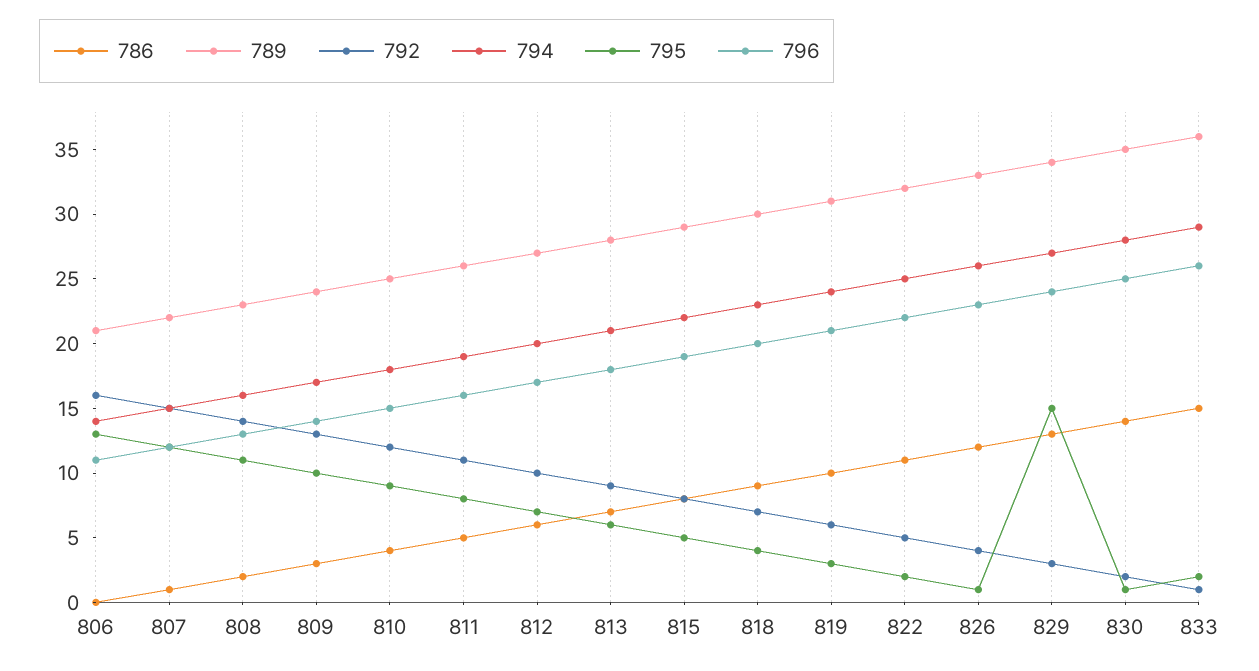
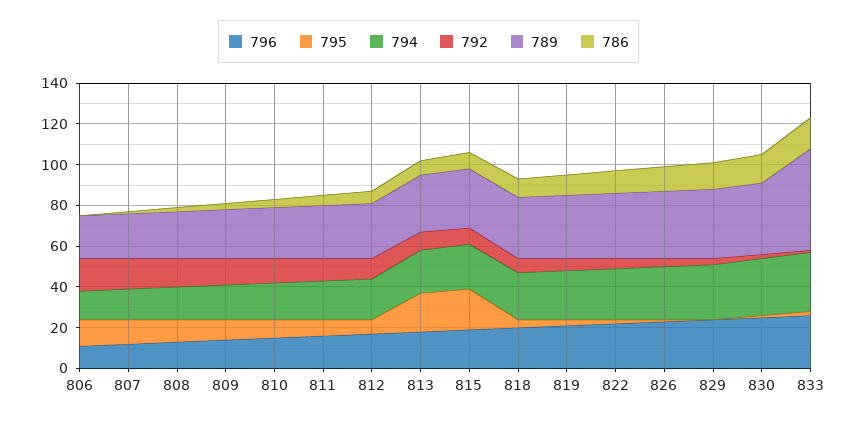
  {
    "786": {
      "806": 0,
      "807": 1,
      "808": 2,
      "809": 3,
      "810": 4,
      "811": 5,
      "812": 6,
      "813": 7,
      "815": 8,
      "818": 9,
      "819": 10,
      "822": 11,
      "826": 12,
      "829": 13,
      "830": 14,
      "833": 15
    },
    "789": {
      "806": 21,
      "807": 22,
      "808": 23,
      "809": 24,
      "810": 25,
      "811": 26,
      "812": 27,
      "813": 28,
      "815": 29,
      "818": 30,
      "819": 31,
      "822": 32,
      "826": 33,
      "829": 34,
      "830": 35,
-     "833": 36
+     "833": 50
    },
    "792": {
      "806": 16,
      "807": 15,
      "808": 14,
      "809": 13,
      "810": 12,
      "811": 11,
      "812": 10,
      "813": 9,
      "815": 8,
      "818": 7,
      "819": 6,
      "822": 5,
      "826": 4,
      "829": 3,
      "830": 2,
      "833": 1
    },
    "794": {
      "806": 14,
      "807": 15,
      "808": 16,
      "809": 17,
      "810": 18,
      "811": 19,
      "812": 20,
      "813": 21,
      "815": 22,
      "818": 23,
      "819": 24,
      "822": 25,
      "826": 26,
      "829": 27,
      "830": 28,
      "833": 29
    },
    "795": {
      "806": 13,
      "807": 12,
      "808": 11,
      "809": 10,
      "810": 9,
      "811": 8,
      "812": 7,
-     "813": 6,
+     "813": 20,
-     "815": 5,
+     "815": 20,
      "818": 4,
      "819": 3,
      "822": 2,
      "826": 1,
-     "829": 15,
+     "829": 0,
      "830": 1,
      "833": 2
    },
    "796": {
      "806": 11,
      "807": 12,
      "808": 13,
      "809": 14,
      "810": 15,
      "811": 16,
      "812": 17,
      "813": 18,
      "815": 19,
      "818": 20,
      "819": 21,
      "822": 22,
      "826": 23,
      "829": 24,
      "830": 25,
      "833": 26
    }
  }

